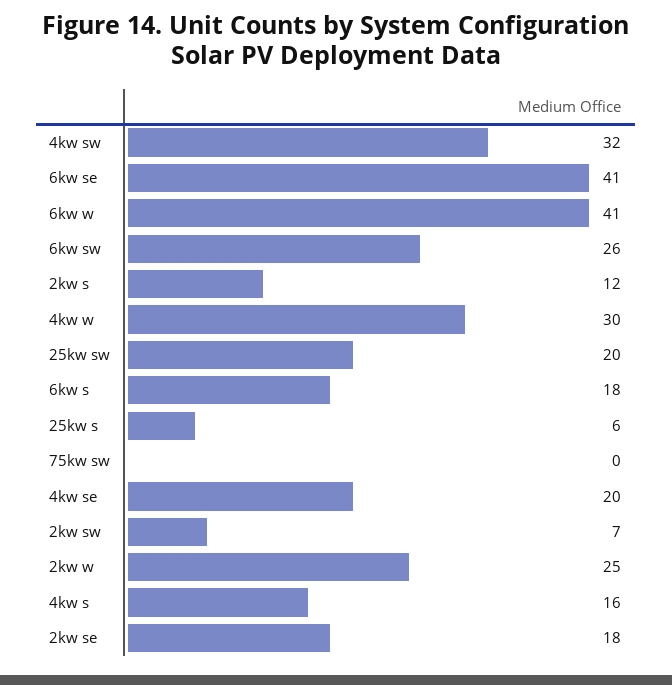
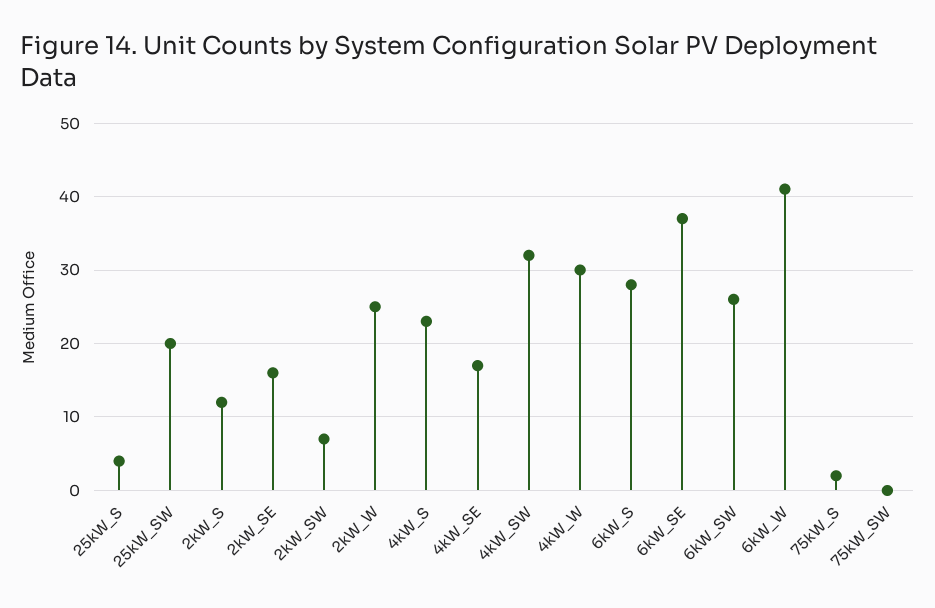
  {
    "4kw sw": 32,
-   "6kw se": 41,
+   "6kw se": 37,
    "6kw w": 41,
    "6kw sw": 26,
    "2kw s": 12,
    "4kw w": 30,
    "25kw sw": 20,
-   "6kw s": 18,
+   "6kw s": 28,
-   "25kw s": 6,
+   "25kw s": 4,
    "75kw sw": 0,
-   "4kw se": 20,
+   "4kw se": 17,
    "2kw sw": 7,
    "2kw w": 25,
-   "4kw s": 16,
+   "4kw s": 23,
-   "2kw se": 18
+   "2kw se": 16,
+   "75kW_S": 2
  }

